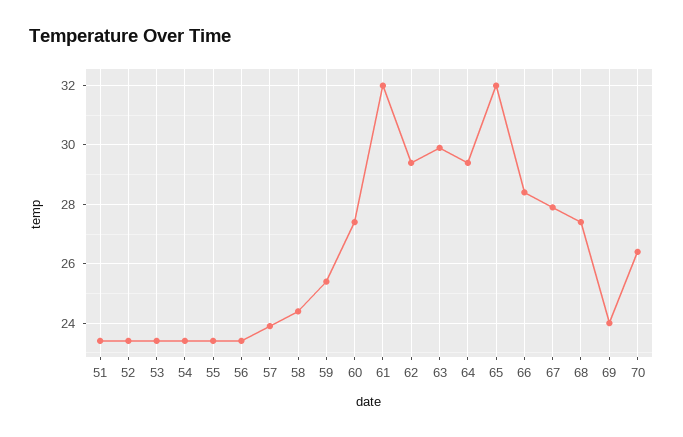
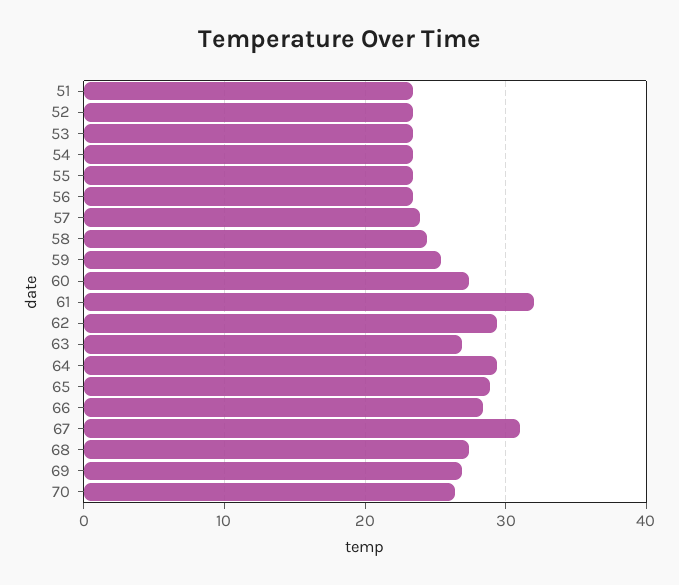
  {
    "51": 23.5,
    "52": 23.5,
    "53": 23.5,
    "54": 23.5,
    "55": 23.5,
    "56": 23.5,
    "57": 24,
    "58": 24.5,
    "59": 25.5,
    "60": 27.5,
    "61": 32,
    "62": 29.5,
-   "63": 30,
+   "63": 27,
    "64": 29.5,
-   "65": 32,
+   "65": 29,
    "66": 28.5,
-   "67": 28,
+   "67": 31,
    "68": 27.5,
-   "69": 24,
+   "69": 27,
    "70": 26.5
  }

